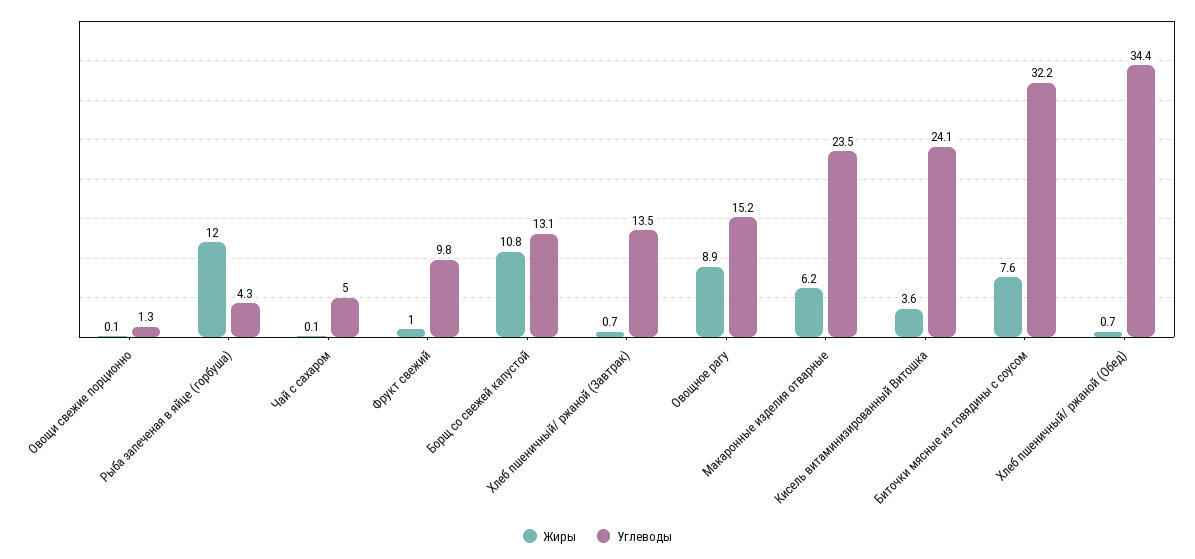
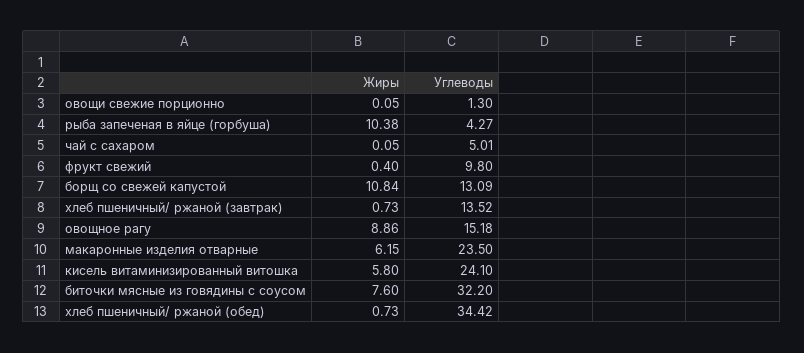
  {
    "Жиры": {
      "Овощи свежие порционно": 0.05,
-     "Рыба запеченая в яйце (горбуша)": 12,
+     "Рыба запеченая в яйце (горбуша)": 10.38,
      "Чай с сахаром": 0.05,
-     "Фрукт свежий": 1,
+     "Фрукт свежий": 0.4,
      "Борщ со свежей капустой": 10.84,
      "Хлеб пшеничный/ ржаной (Завтрак)": 0.73,
      "Овощное рагу": 8.86,
      "Макаронные изделия отварные": 6.15,
-     "Кисель витаминизированный Витошка": 3.6,
+     "Кисель витаминизированный Витошка": 5.8,
      "Биточки мясные из говядины с соусом": 7.6,
      "Хлеб пшеничный/ ржаной (Обед)": 0.73
    },
    "Углеводы": {
      "Овощи свежие порционно": 1.3,
      "Рыба запеченая в яйце (горбуша)": 4.27,
      "Чай с сахаром": 5.01,
      "Фрукт свежий": 9.8,
      "Борщ со свежей капустой": 13.09,
      "Хлеб пшеничный/ ржаной (Завтрак)": 13.52,
      "Овощное рагу": 15.18,
      "Макаронные изделия отварные": 23.5,
      "Кисель витаминизированный Витошка": 24.1,
      "Биточки мясные из говядины с соусом": 32.2,
      "Хлеб пшеничный/ ржаной (Обед)": 34.42
    }
  }

